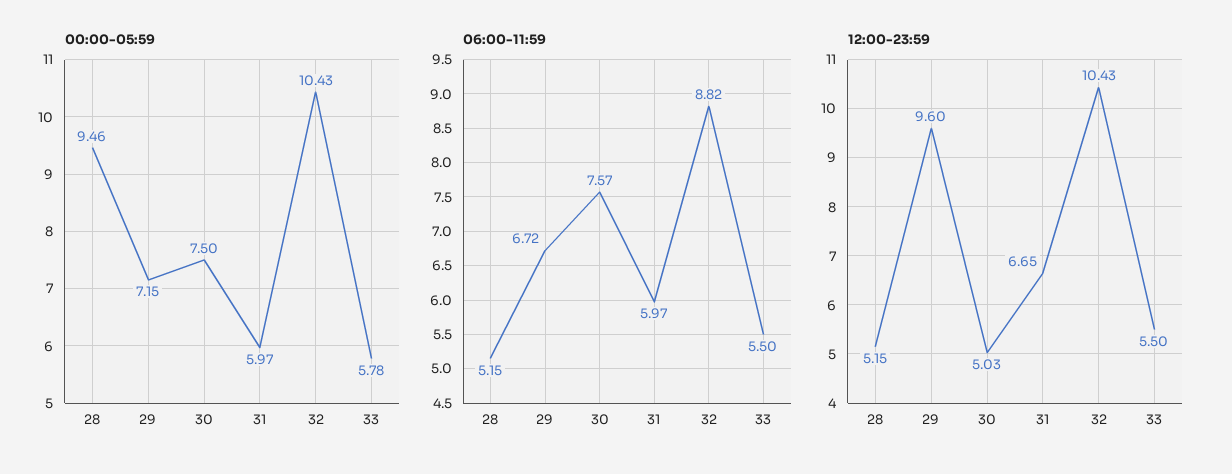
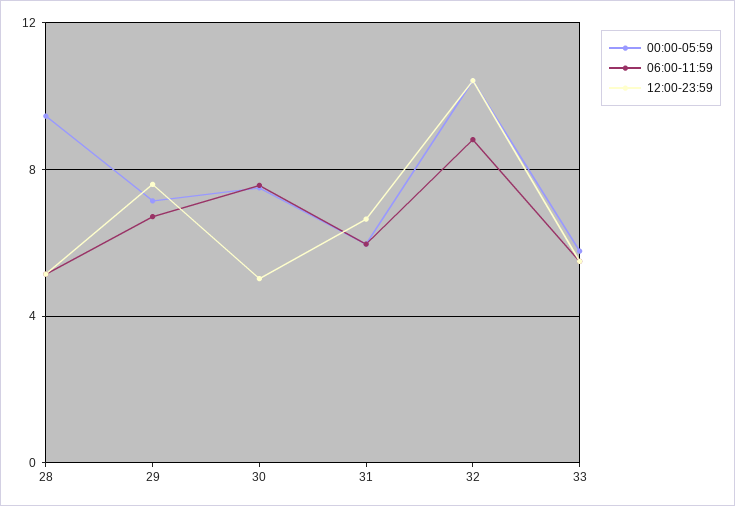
  {
    "00:00-05:59": {
      "28": 9.46,
      "29": 7.15,
      "30": 7.5,
      "31": 5.97,
      "32": 10.43,
      "33": 5.78
    },
    "06:00-11:59": {
      "28": 5.15,
      "29": 6.72,
      "30": 7.57,
      "31": 5.97,
      "32": 8.82,
      "33": 5.5
    },
    "12:00-23:59": {
      "28": 5.15,
-     "29": 9.6,
+     "29": 7.5,
      "30": 5.03,
      "31": 6.65,
      "32": 10.43,
      "33": 5.5
    }
  }

